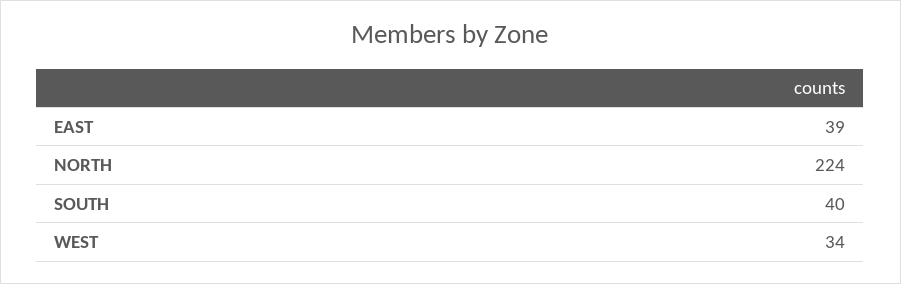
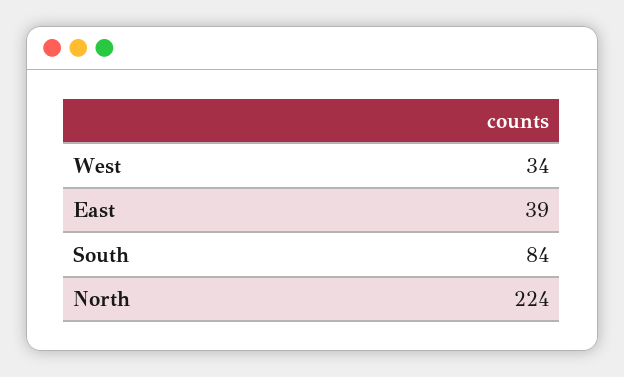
  {
    "EAST": 39,
    "NORTH": 224,
-   "SOUTH": 40,
+   "SOUTH": 84,
    "WEST": 34
  }

